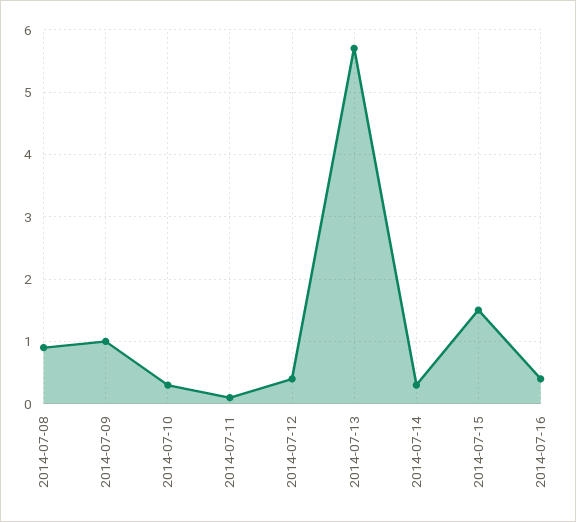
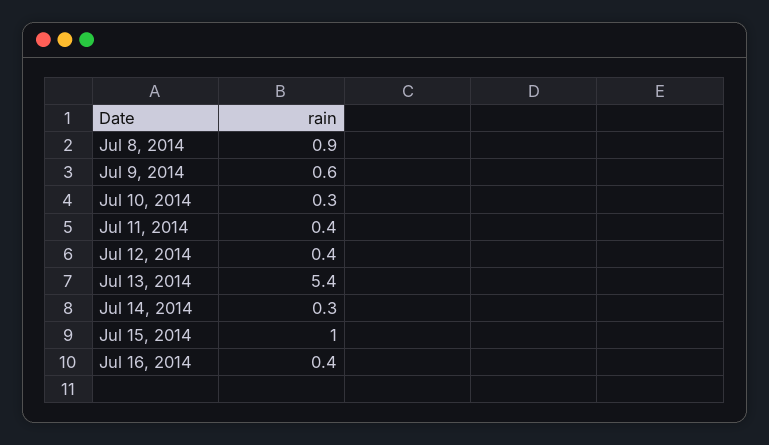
  {
    "2014-07-08": 0.9,
-   "2014-07-09": 1,
+   "2014-07-09": 0.6,
    "2014-07-10": 0.3,
-   "2014-07-11": 0.1,
+   "2014-07-11": 0.4,
    "2014-07-12": 0.4,
-   "2014-07-13": 5.7,
+   "2014-07-13": 5.4,
    "2014-07-14": 0.3,
-   "2014-07-15": 1.5,
+   "2014-07-15": 1,
    "2014-07-16": 0.4
  }

